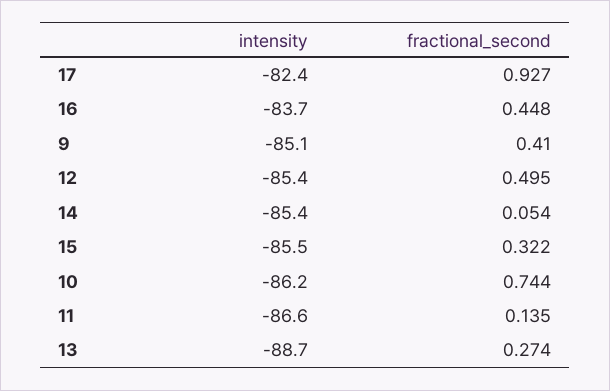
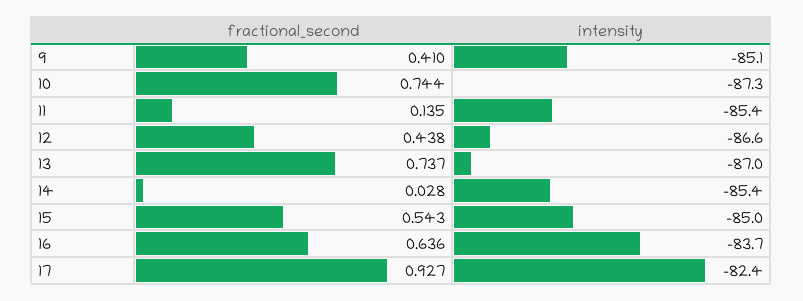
  {
    "intensity": {
      "17": -82.4,
      "16": -83.7,
      "9": -85.1,
-     "12": -85.4,
+     "12": -86.6,
      "14": -85.4,
-     "15": -85.5,
+     "15": -85,
-     "10": -86.2,
+     "10": -87.3,
-     "11": -86.6,
+     "11": -85.4,
-     "13": -88.7
+     "13": -87
    },
    "fractional_second": {
      "17": 0.927,
-     "16": 0.448,
+     "16": 0.636,
      "9": 0.41,
-     "12": 0.495,
+     "12": 0.438,
-     "14": 0.054,
+     "14": 0.028,
-     "15": 0.322,
+     "15": 0.543,
      "10": 0.744,
      "11": 0.135,
-     "13": 0.274
+     "13": 0.737
    }
  }

